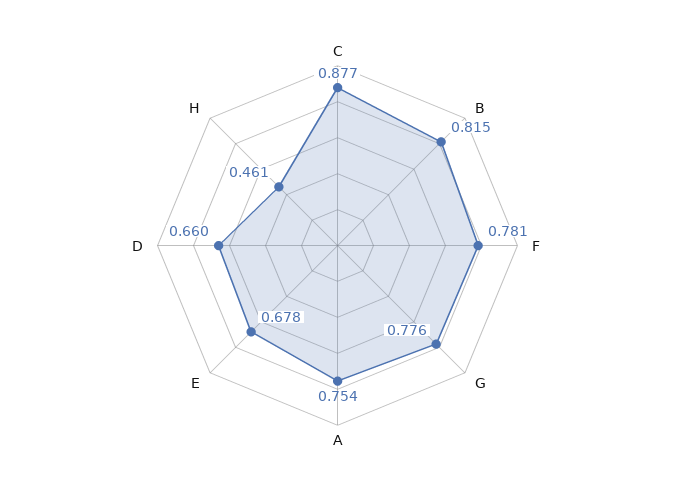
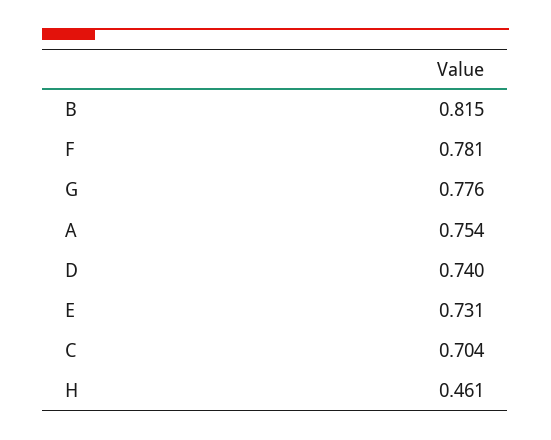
  {
-   "C": 0.877,
+   "C": 0.704,
    "B": 0.815,
    "F": 0.781,
    "G": 0.776,
    "A": 0.754,
-   "E": 0.678,
+   "E": 0.731,
-   "D": 0.66,
+   "D": 0.74,
    "H": 0.461
  }

